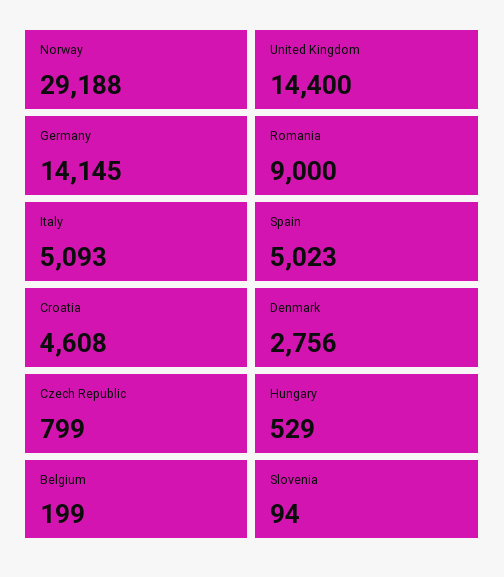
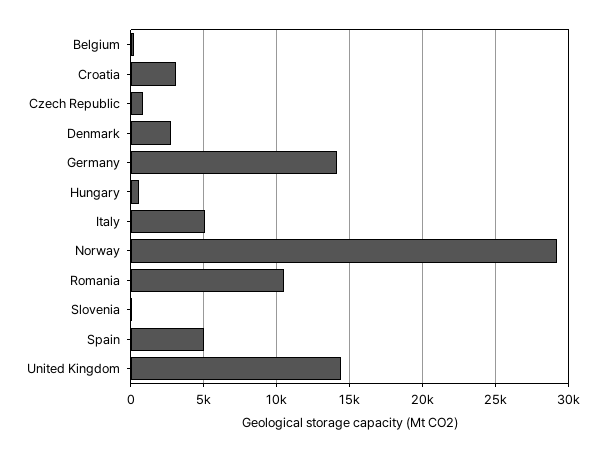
  {
    "Norway": 29188,
    "United Kingdom": 14400,
    "Germany": 14145,
-   "Romania": 9000,
+   "Romania": 10500,
    "Italy": 5093,
    "Spain": 5023,
-   "Croatia": 4608,
+   "Croatia": 3000,
    "Denmark": 2756,
    "Czech Republic": 799,
    "Hungary": 529,
    "Belgium": 199,
    "Slovenia": 94
  }

